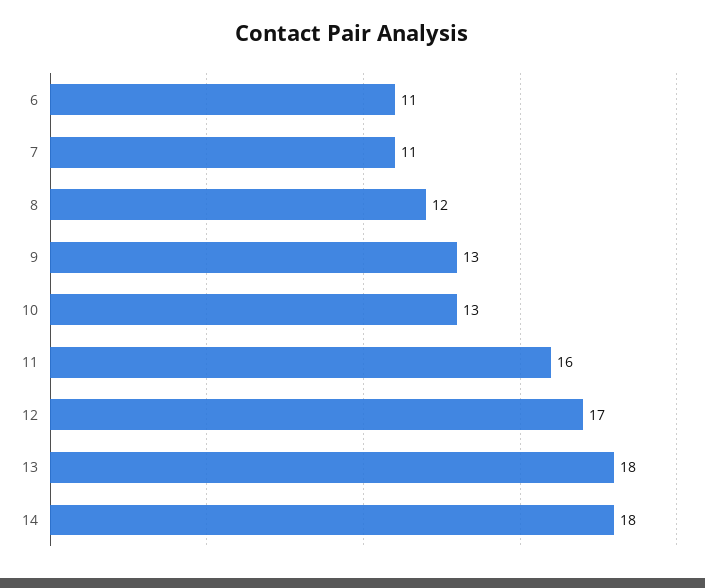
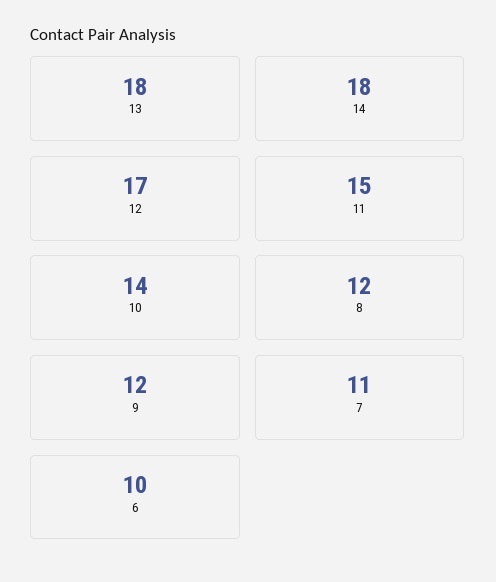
  {
-   "6": 11,
+   "6": 10,
    "7": 11,
    "8": 12,
-   "9": 13,
+   "9": 12,
-   "10": 13,
+   "10": 14,
-   "11": 16,
+   "11": 15,
    "12": 17,
    "13": 18,
    "14": 18
  }

